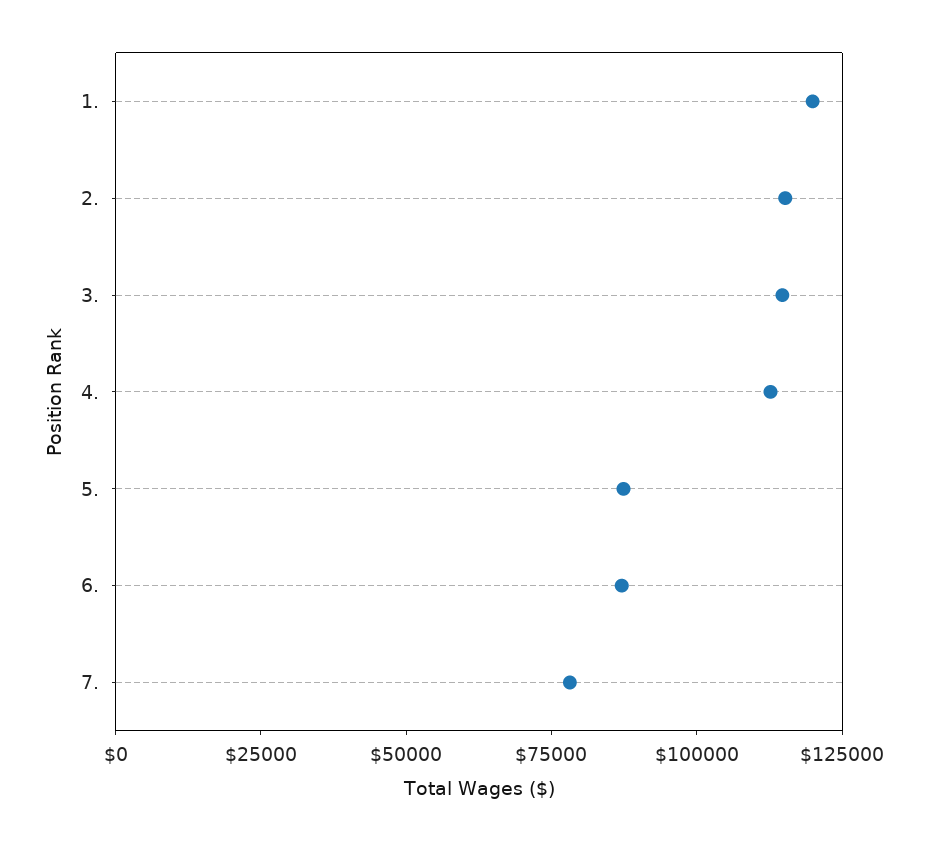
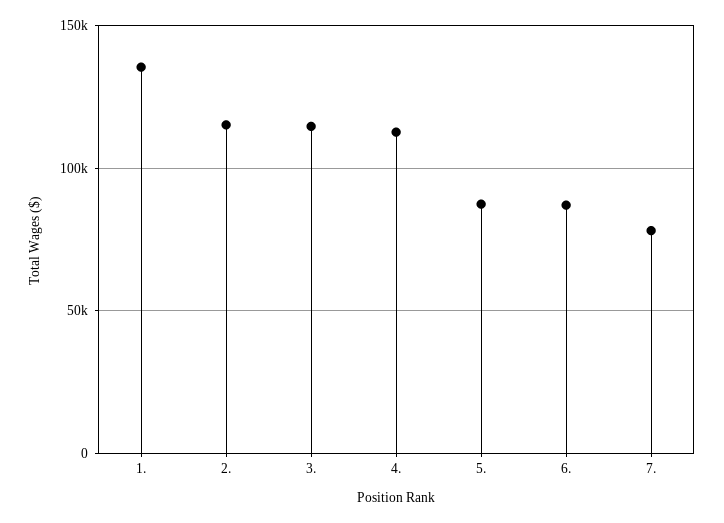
  {
-   "1.": 120000,
+   "1.": 135000,
    "2.": 115000,
    "3.": 115000,
    "4.": 115000,
    "5.": 85000,
    "6.": 85000,
    "7.": 80000
  }

